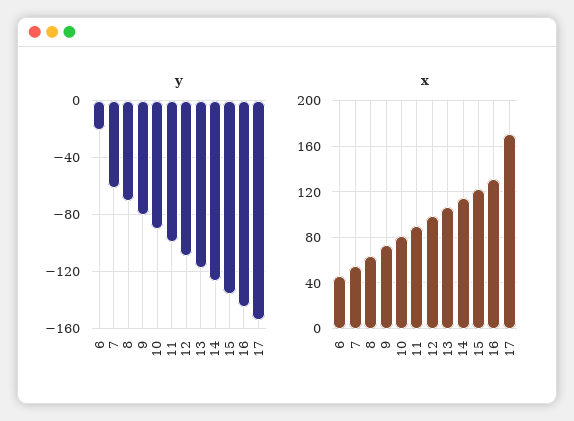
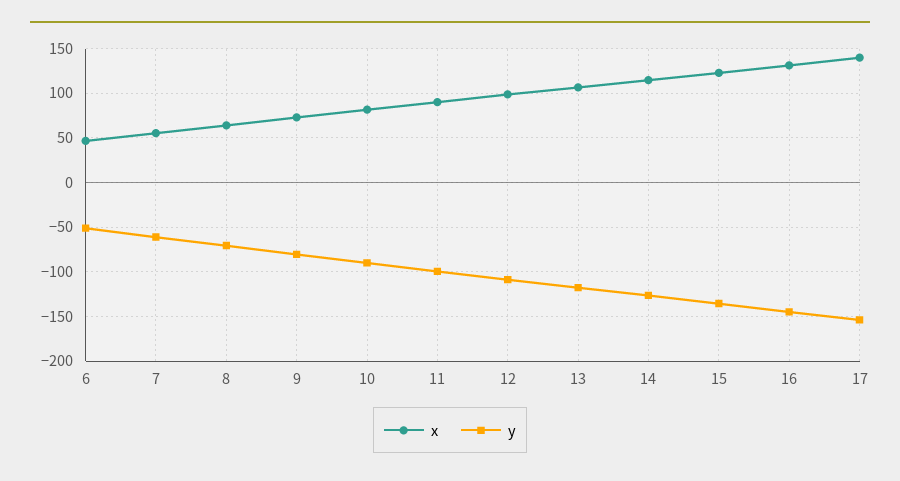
  {
    "y": {
-     "6": -20,
+     "6": -50,
      "7": -60,
      "8": -70,
      "9": -80,
      "10": -90,
      "11": -100,
      "12": -110,
      "13": -120,
      "14": -125,
      "15": -135,
      "16": -145,
      "17": -155
    },
    "x": {
      "6": 50,
      "7": 60,
      "8": 60,
      "9": 70,
      "10": 80,
      "11": 90,
      "12": 100,
      "13": 110,
      "14": 110,
      "15": 120,
      "16": 130,
-     "17": 170
+     "17": 140
    }
  }

